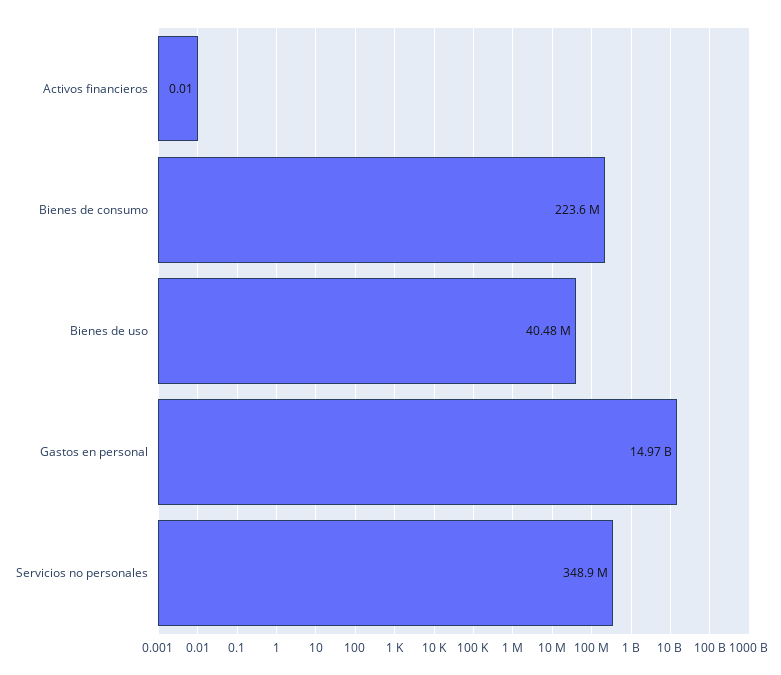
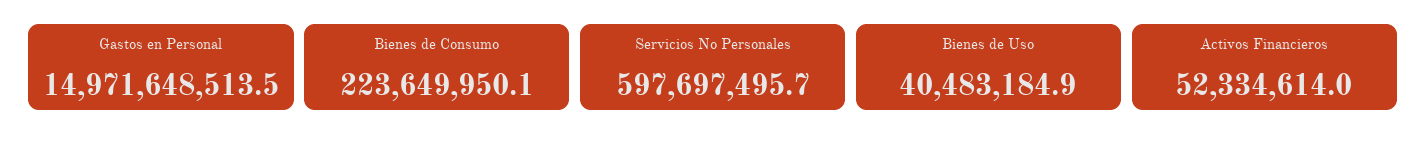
  {
-   "Activos financieros": 0.01,
+   "Activos financieros": 52334614,
    "Bienes de consumo": 223649950.1,
    "Bienes de uso": 40483184.9,
    "Gastos en personal": 14971648513.5,
-   "Servicios no personales": 348900000
+   "Servicios no personales": 597697495.7
  }

